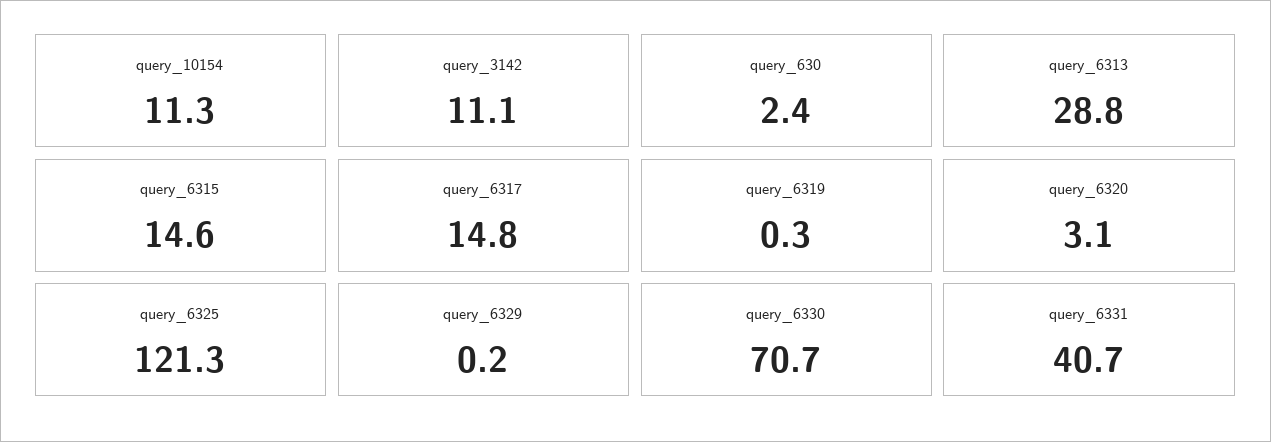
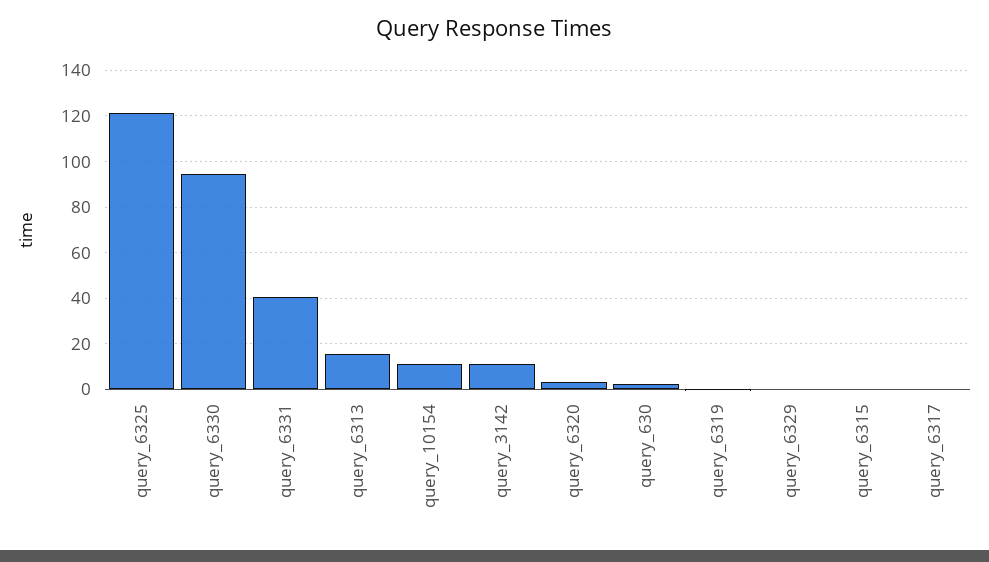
  {
    "query_10154": 11.3,
    "query_3142": 11.1,
    "query_630": 2.4,
-   "query_6313": 28.8,
+   "query_6313": 15,
-   "query_6315": 14.6,
+   "query_6315": 0,
-   "query_6317": 14.8,
+   "query_6317": 0,
    "query_6319": 0.3,
    "query_6320": 3.1,
    "query_6325": 121.3,
    "query_6329": 0.2,
-   "query_6330": 70.7,
+   "query_6330": 95,
    "query_6331": 40.7
  }

